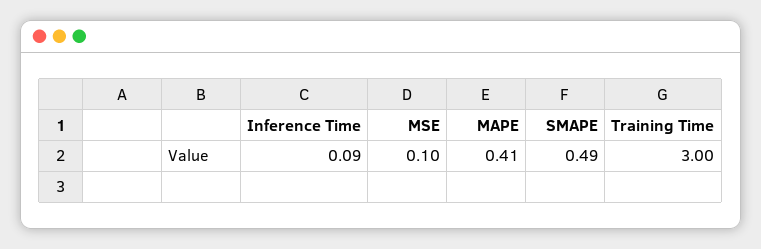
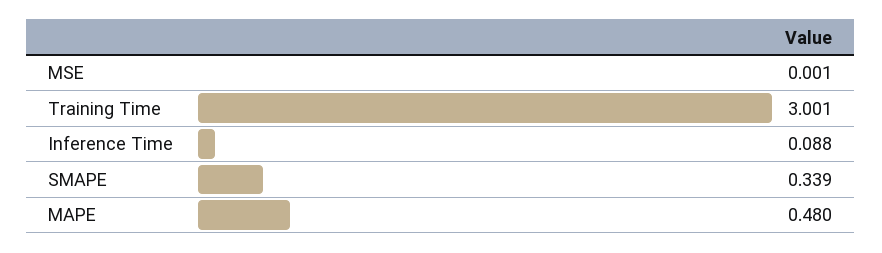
  {
    "Inference Time": 0.088,
-   "MSE": 0.1,
+   "MSE": 0.001,
-   "MAPE": 0.41,
+   "MAPE": 0.48,
-   "SMAPE": 0.49,
+   "SMAPE": 0.339,
    "Training Time": 3.001
  }

